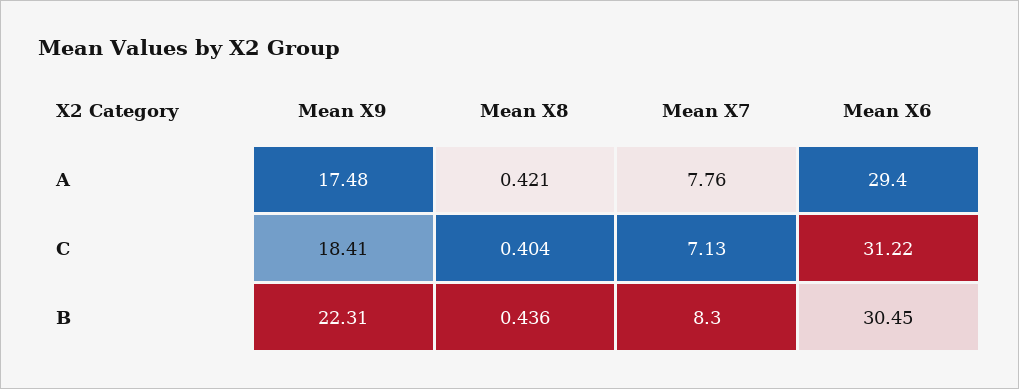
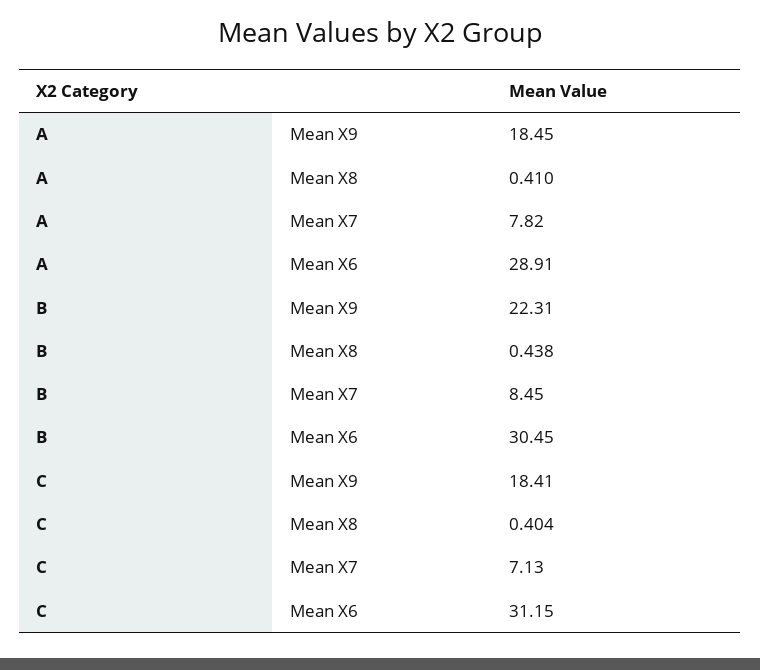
  {
    "Mean X9": {
-     "A": 17.48,
+     "A": 18.45,
      "C": 18.41,
      "B": 22.31
    },
    "Mean X8": {
-     "A": 0.421,
+     "A": 0.41,
      "C": 0.404,
-     "B": 0.436
+     "B": 0.438
    },
    "Mean X7": {
-     "A": 7.76,
+     "A": 7.82,
      "C": 7.13,
-     "B": 8.3
+     "B": 8.45
    },
    "Mean X6": {
-     "A": 29.4,
+     "A": 28.91,
-     "C": 31.22,
+     "C": 31.15,
      "B": 30.45
    }
  }

